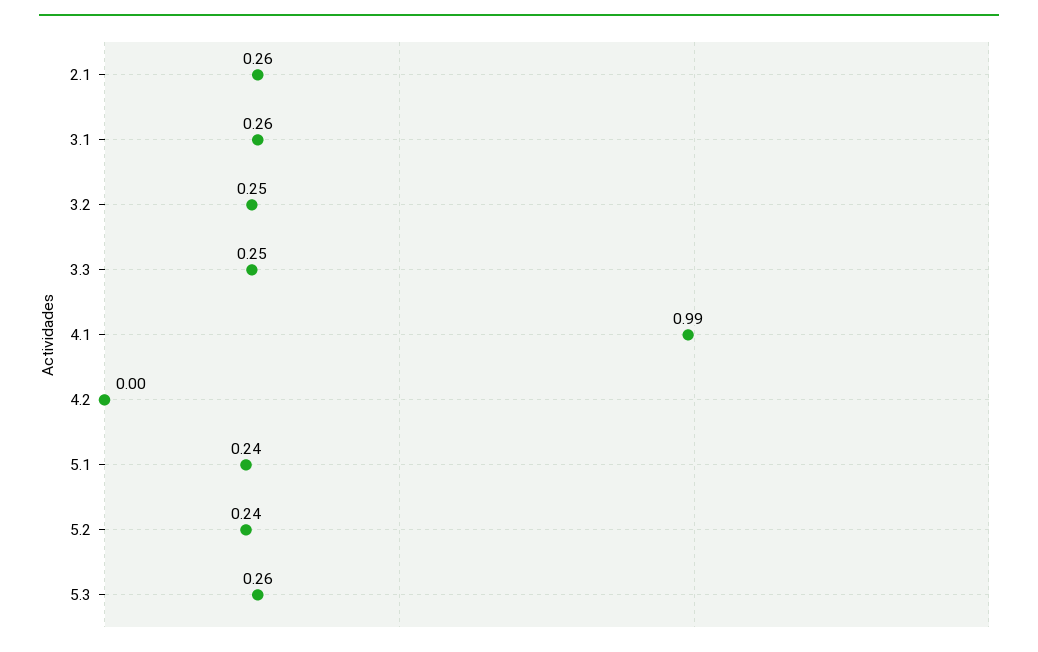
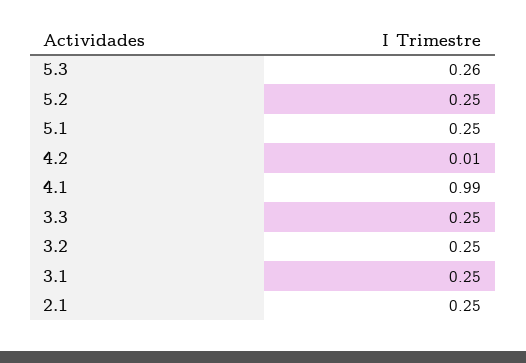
  {
-   "2.1": 0.26,
+   "2.1": 0.25,
-   "3.1": 0.26,
+   "3.1": 0.25,
    "3.2": 0.25,
    "3.3": 0.25,
    "4.1": 0.99,
-   "4.2": 0,
+   "4.2": 0.01,
-   "5.1": 0.24,
+   "5.1": 0.25,
-   "5.2": 0.24,
+   "5.2": 0.25,
    "5.3": 0.26
  }

